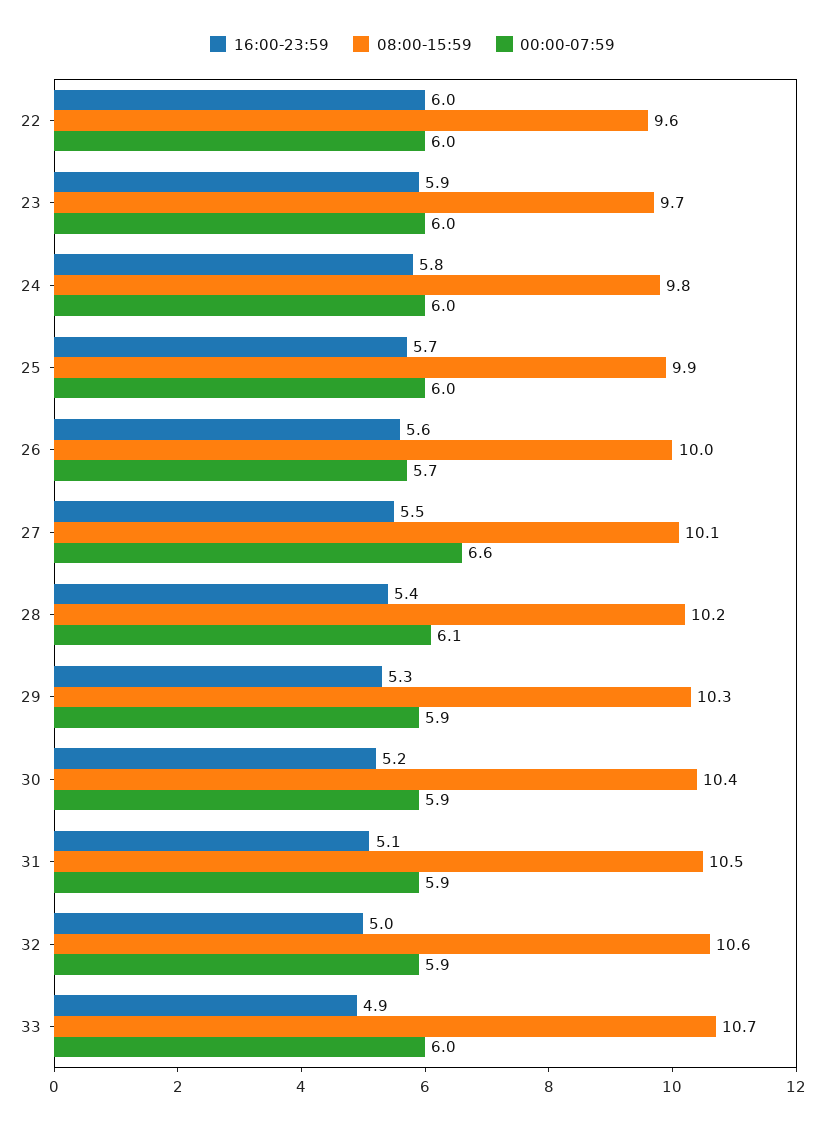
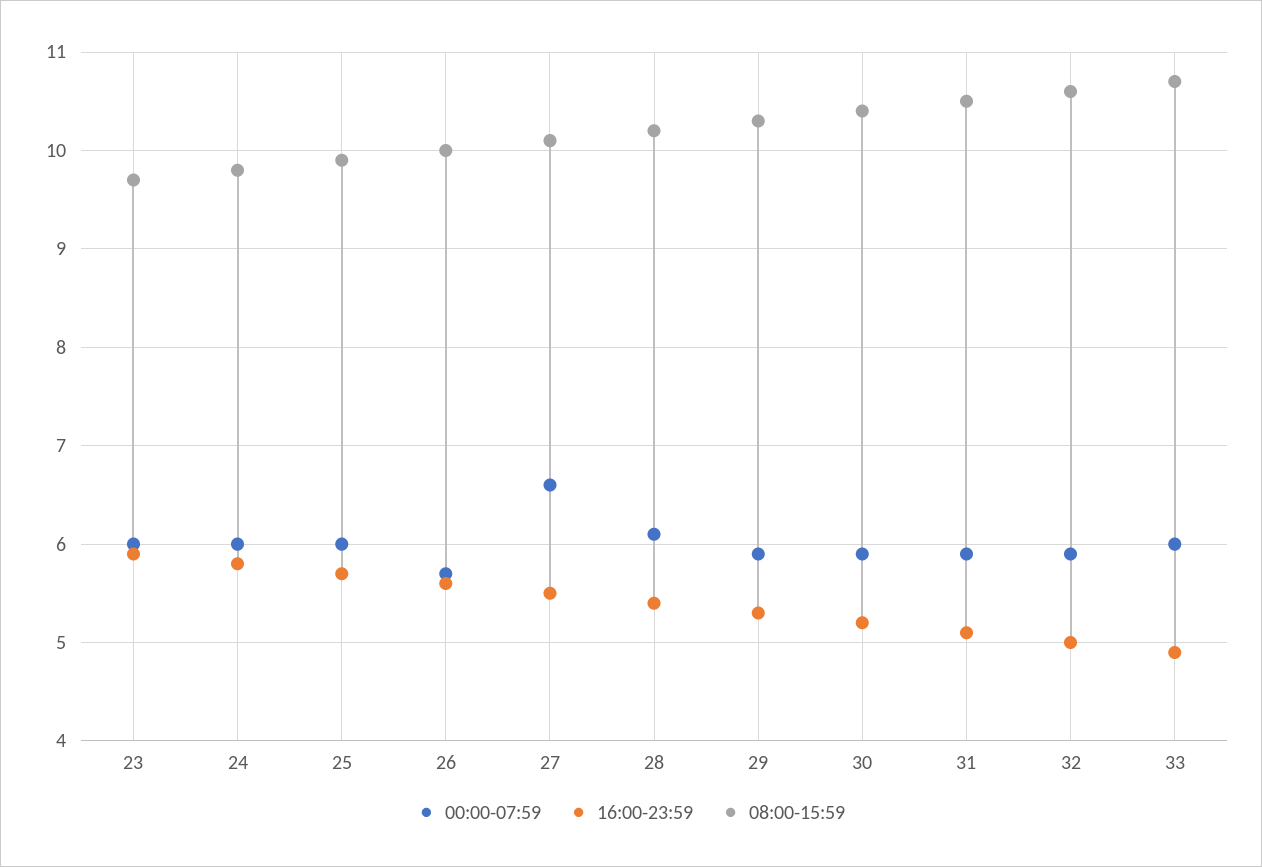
  {
    "16:00-23:59": {
-     "22": 6,
      "23": 5.9,
      "24": 5.8,
      "25": 5.7,
      "26": 5.6,
      "27": 5.5,
      "28": 5.4,
      "29": 5.3,
      "30": 5.2,
      "31": 5.1,
      "32": 5,
      "33": 4.9
    },
    "08:00-15:59": {
-     "22": 9.6,
      "23": 9.7,
      "24": 9.8,
      "25": 9.9,
      "26": 10,
      "27": 10.1,
      "28": 10.2,
      "29": 10.3,
      "30": 10.4,
      "31": 10.5,
      "32": 10.6,
      "33": 10.7
    },
    "00:00-07:59": {
-     "22": 6,
      "23": 6,
      "24": 6,
      "25": 6,
      "26": 5.7,
      "27": 6.6,
      "28": 6.1,
      "29": 5.9,
      "30": 5.9,
      "31": 5.9,
      "32": 5.9,
      "33": 6
    }
  }

